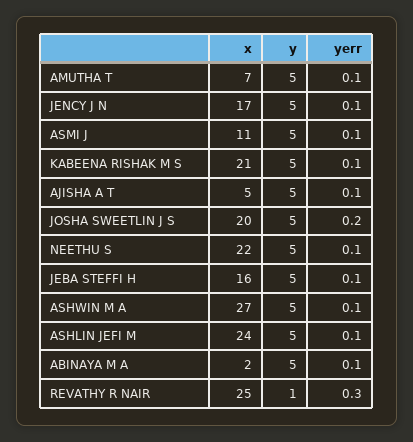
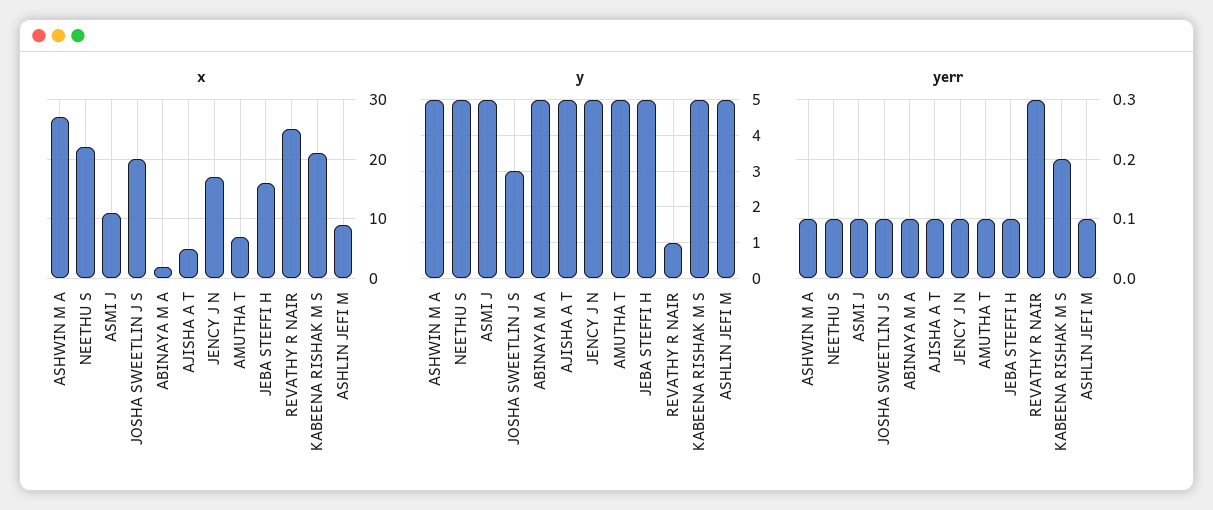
  {
    "x": {
      "AMUTHA T": 7,
      "JENCY J N": 17,
      "ASMI J": 11,
      "KABEENA RISHAK M S": 21,
      "AJISHA A T": 5,
      "JOSHA SWEETLIN J S": 20,
      "NEETHU S": 22,
      "JEBA STEFFI H": 16,
      "ASHWIN M A": 27,
-     "ASHLIN JEFI M": 24,
+     "ASHLIN JEFI M": 10,
      "ABINAYA M A": 2,
      "REVATHY R NAIR": 25
    },
    "y": {
      "AMUTHA T": 5,
      "JENCY J N": 5,
      "ASMI J": 5,
      "KABEENA RISHAK M S": 5,
      "AJISHA A T": 5,
-     "JOSHA SWEETLIN J S": 5,
+     "JOSHA SWEETLIN J S": 3,
      "NEETHU S": 5,
      "JEBA STEFFI H": 5,
      "ASHWIN M A": 5,
      "ASHLIN JEFI M": 5,
      "ABINAYA M A": 5,
      "REVATHY R NAIR": 1
    },
    "yerr": {
      "AMUTHA T": 0.1,
      "JENCY J N": 0.1,
      "ASMI J": 0.1,
-     "KABEENA RISHAK M S": 0.1,
+     "KABEENA RISHAK M S": 0.2,
      "AJISHA A T": 0.1,
-     "JOSHA SWEETLIN J S": 0.2,
+     "JOSHA SWEETLIN J S": 0.1,
      "NEETHU S": 0.1,
      "JEBA STEFFI H": 0.1,
      "ASHWIN M A": 0.1,
      "ASHLIN JEFI M": 0.1,
      "ABINAYA M A": 0.1,
      "REVATHY R NAIR": 0.3
    }
  }

